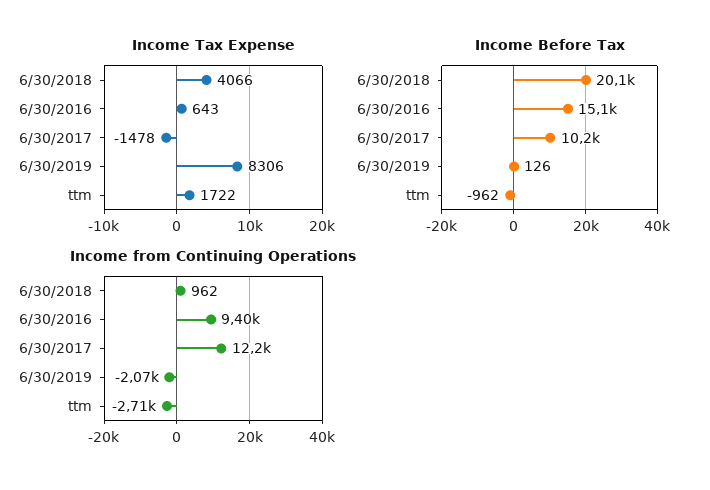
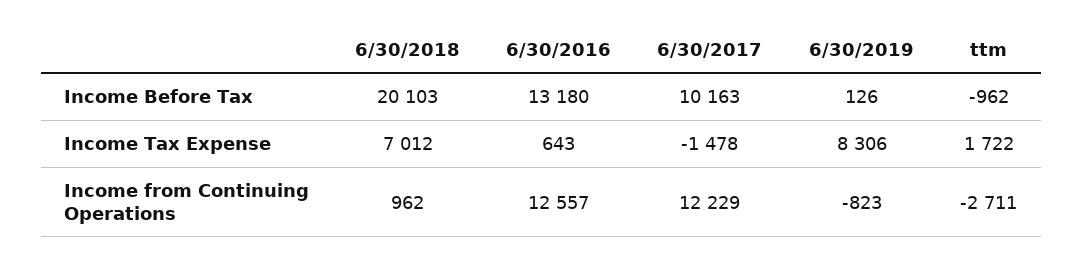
  {
    "Income Tax Expense": {
-     "6/30/2018": 4066,
+     "6/30/2018": 7012,
      "6/30/2016": 643,
      "6/30/2017": -1478,
      "6/30/2019": 8306,
      "ttm": 1722
    },
    "Income Before Tax": {
      "6/30/2018": 20103,
-     "6/30/2016": 15100,
+     "6/30/2016": 13180,
      "6/30/2017": 10163,
      "6/30/2019": 126,
      "ttm": -962
    },
    "Income from Continuing Operations": {
      "6/30/2018": 962,
-     "6/30/2016": 9400,
+     "6/30/2016": 12557,
      "6/30/2017": 12229,
-     "6/30/2019": -2070,
+     "6/30/2019": -823,
      "ttm": -2711
    }
  }

